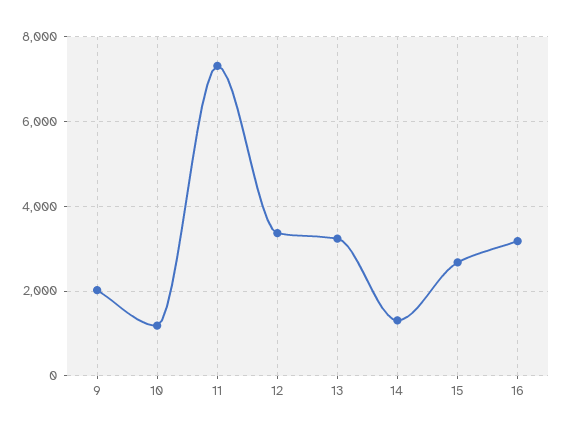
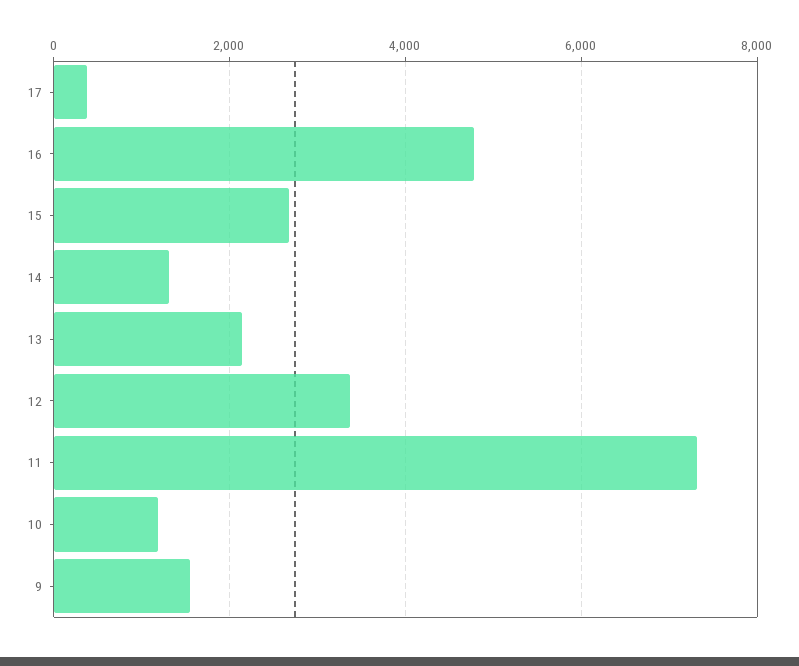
  {
-   "9": 2000,
+   "9": 1600,
    "10": 1200,
    "11": 7400,
    "12": 3400,
-   "13": 3200,
+   "13": 2200,
    "14": 1400,
    "15": 2600,
-   "16": 3200
+   "16": 4800,
+   "17": 400
  }

